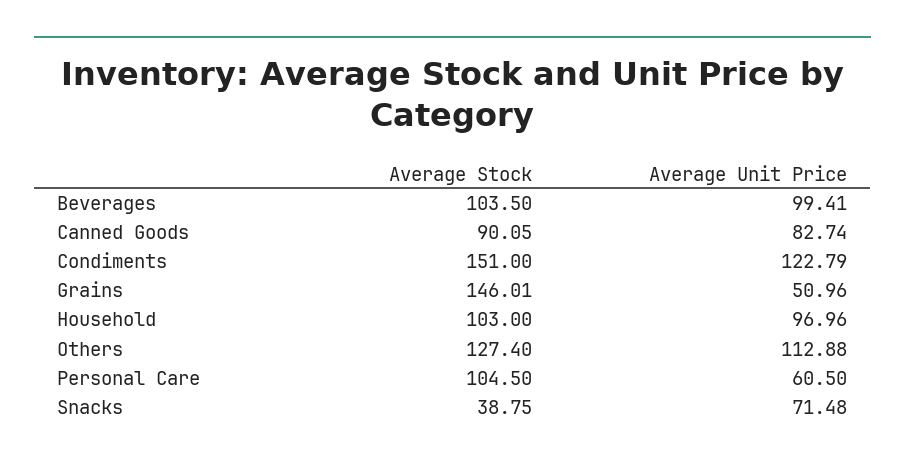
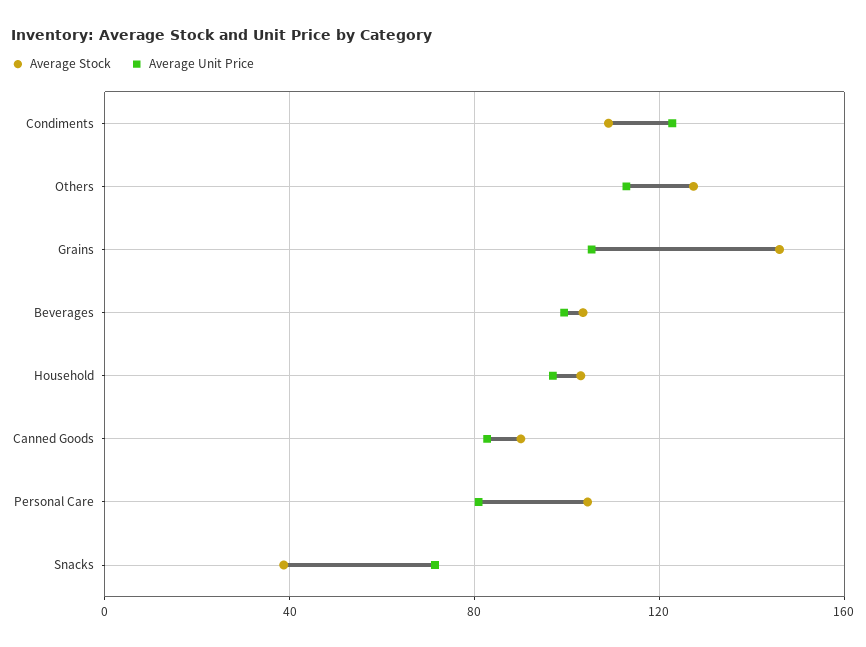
  {
    "Average Stock": {
      "Beverages": 103.5,
      "Canned Goods": 90.05,
-     "Condiments": 151,
+     "Condiments": 110,
      "Grains": 146.01,
      "Household": 103,
      "Others": 127.4,
      "Personal Care": 104.5,
      "Snacks": 38.75
    },
    "Average Unit Price": {
      "Beverages": 99.41,
      "Canned Goods": 82.74,
      "Condiments": 122.79,
-     "Grains": 50.96,
+     "Grains": 105,
      "Household": 96.96,
      "Others": 112.88,
-     "Personal Care": 60.5,
+     "Personal Care": 80,
      "Snacks": 71.48
    }
  }

